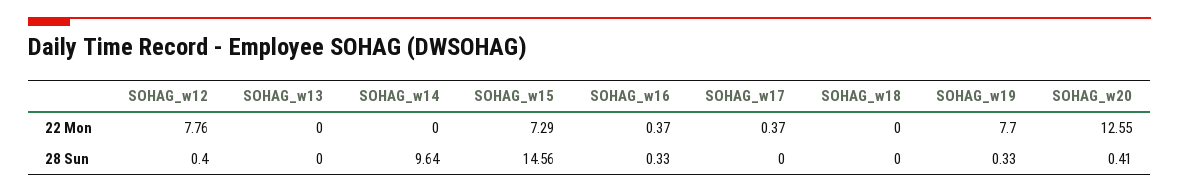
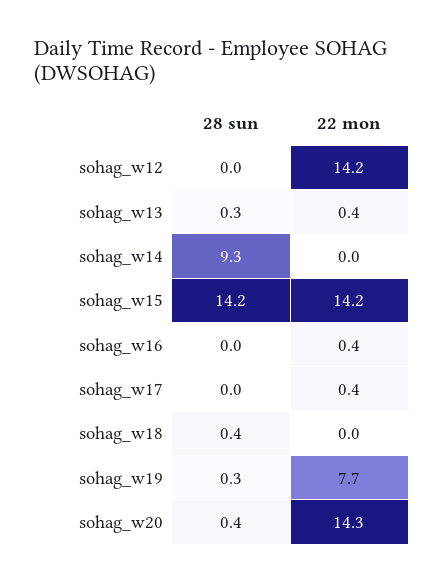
  {
    "SOHAG_w12": {
-     "22 Mon": 7.76,
+     "22 Mon": 14.2,
-     "28 Sun": 0.4
+     "28 Sun": 0
    },
    "SOHAG_w13": {
-     "22 Mon": 0,
+     "22 Mon": 0.4,
-     "28 Sun": 0
+     "28 Sun": 0.3
    },
    "SOHAG_w14": {
      "22 Mon": 0,
-     "28 Sun": 9.64
+     "28 Sun": 9.3
    },
    "SOHAG_w15": {
-     "22 Mon": 7.29,
+     "22 Mon": 14.2,
-     "28 Sun": 14.56
+     "28 Sun": 14.2
    },
    "SOHAG_w16": {
      "22 Mon": 0.37,
-     "28 Sun": 0.33
+     "28 Sun": 0
    },
    "SOHAG_w17": {
      "22 Mon": 0.37,
      "28 Sun": 0
    },
    "SOHAG_w18": {
      "22 Mon": 0,
-     "28 Sun": 0
+     "28 Sun": 0.4
    },
    "SOHAG_w19": {
      "22 Mon": 7.7,
      "28 Sun": 0.33
    },
    "SOHAG_w20": {
-     "22 Mon": 12.55,
+     "22 Mon": 14.3,
      "28 Sun": 0.41
    }
  }

